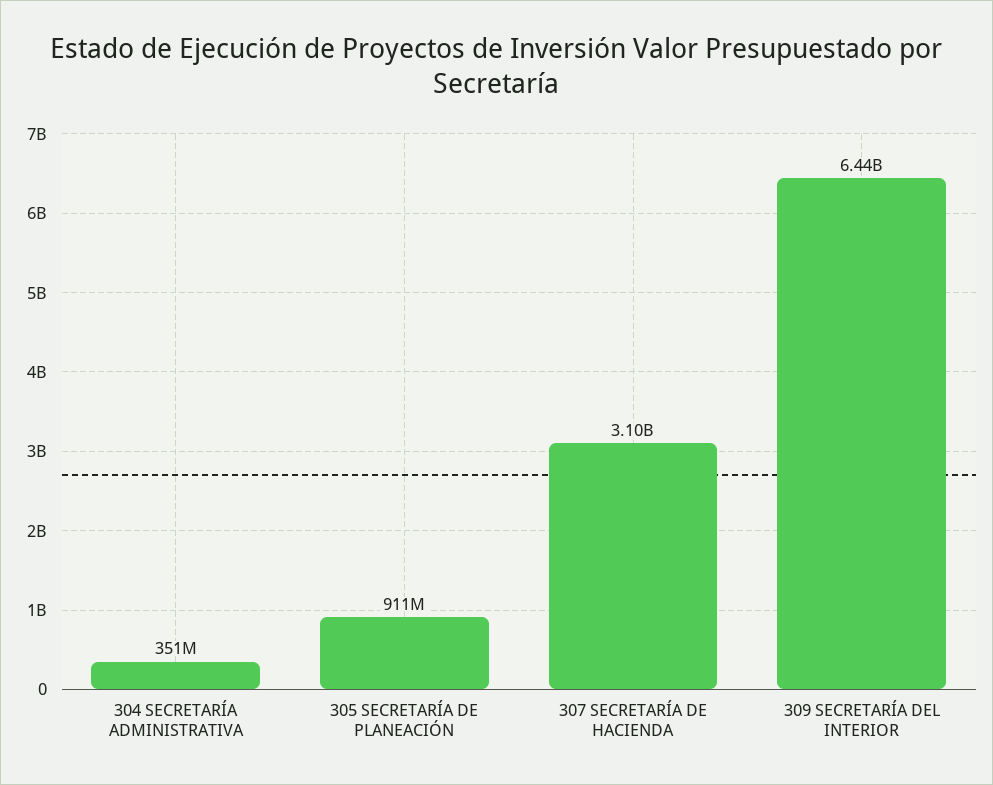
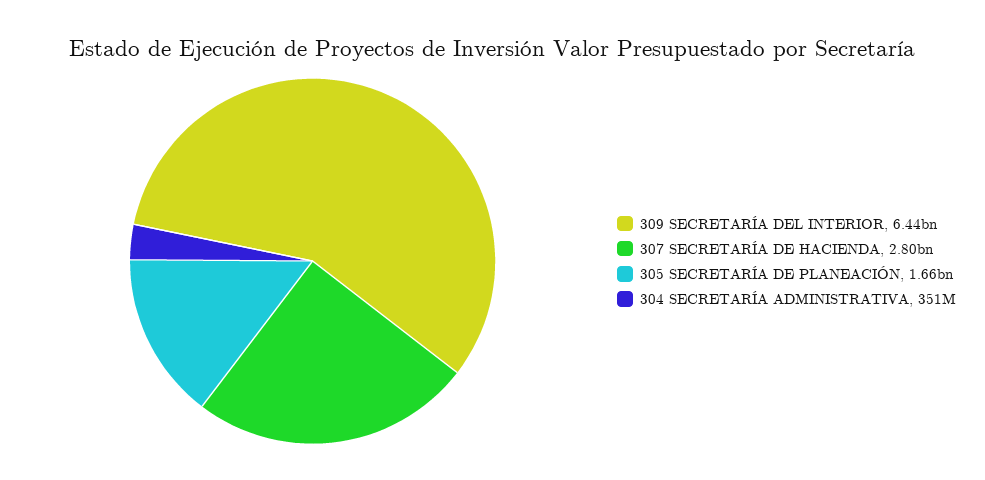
  {
    "304 SECRETARÍA ADMINISTRATIVA": 351000000,
-   "305 SECRETARÍA DE PLANEACIÓN": 911000000,
+   "305 SECRETARÍA DE PLANEACIÓN": 1660000000,
-   "307 SECRETARÍA DE HACIENDA": 3100000000,
+   "307 SECRETARÍA DE HACIENDA": 2800000000,
    "309 SECRETARÍA DEL INTERIOR": 6440000000
  }

